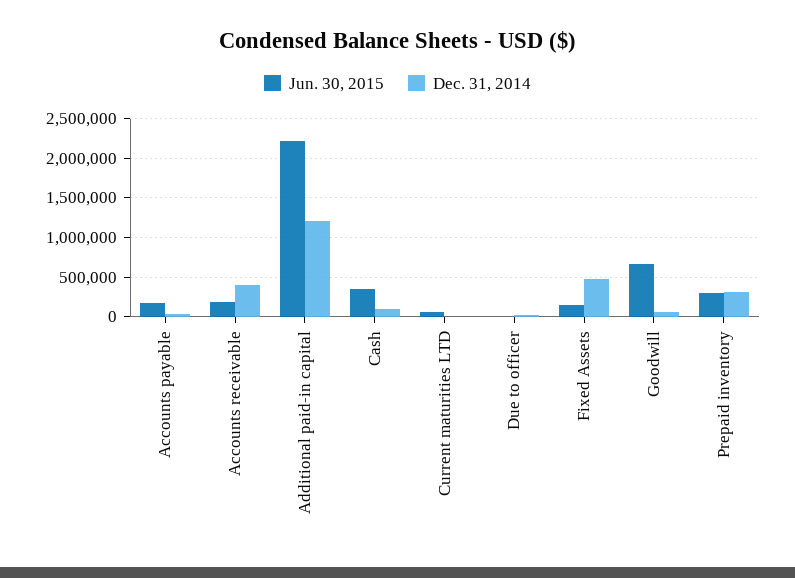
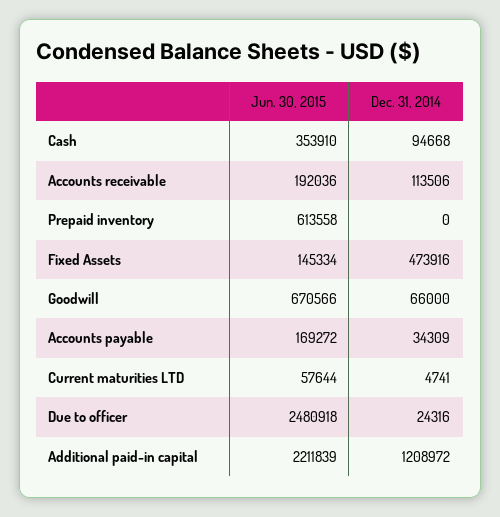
  {
    "Jun. 30, 2015": {
      "Accounts payable": 169272,
      "Accounts receivable": 192036,
      "Additional paid-in capital": 2211839,
      "Cash": 353910,
      "Current maturities LTD": 57644,
-     "Due to officer": 0,
+     "Due to officer": 2480918,
      "Fixed Assets": 145334,
      "Goodwill": 670566,
-     "Prepaid inventory": 300000
+     "Prepaid inventory": 613558
    },
    "Dec. 31, 2014": {
      "Accounts payable": 34309,
-     "Accounts receivable": 400000,
+     "Accounts receivable": 113506,
      "Additional paid-in capital": 1208972,
      "Cash": 94668,
      "Current maturities LTD": 4741,
      "Due to officer": 24316,
      "Fixed Assets": 473916,
      "Goodwill": 66000,
-     "Prepaid inventory": 300000
+     "Prepaid inventory": 0
    }
  }

